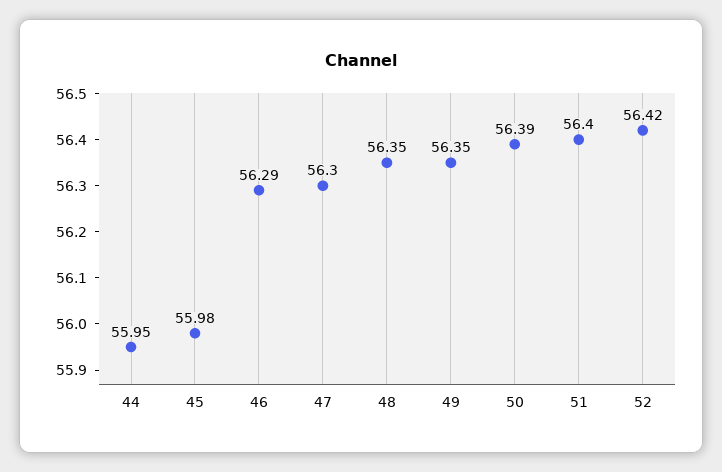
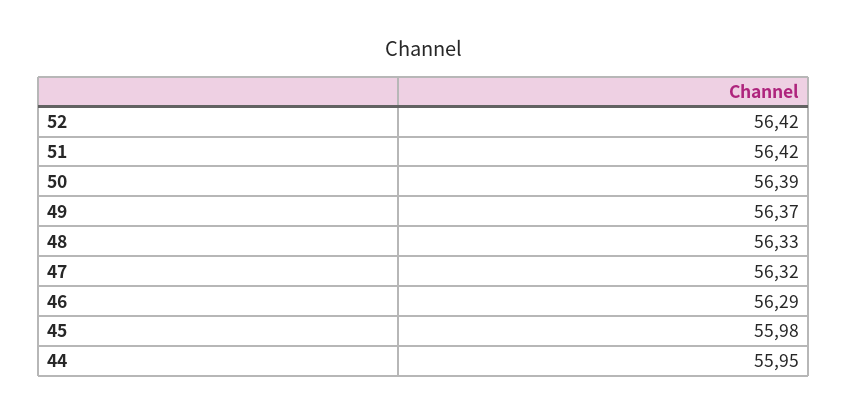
  {
    "44": 55.95,
    "45": 55.98,
    "46": 56.29,
-   "47": 56.3,
+   "47": 56.32,
-   "48": 56.35,
+   "48": 56.33,
-   "49": 56.35,
+   "49": 56.37,
    "50": 56.39,
-   "51": 56.4,
+   "51": 56.42,
    "52": 56.42
  }

